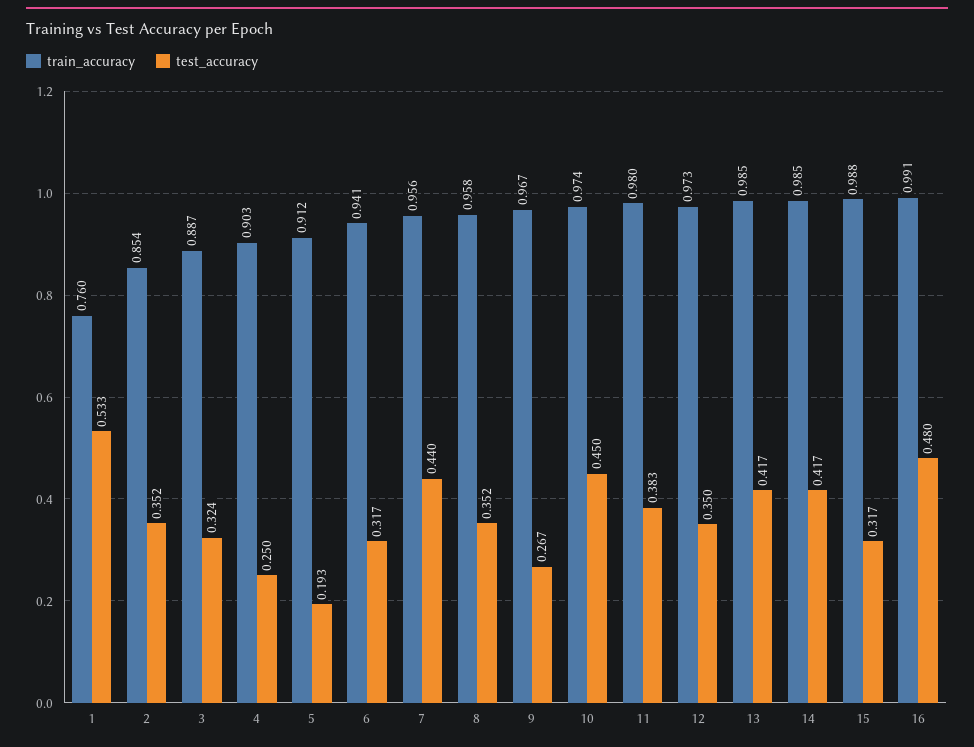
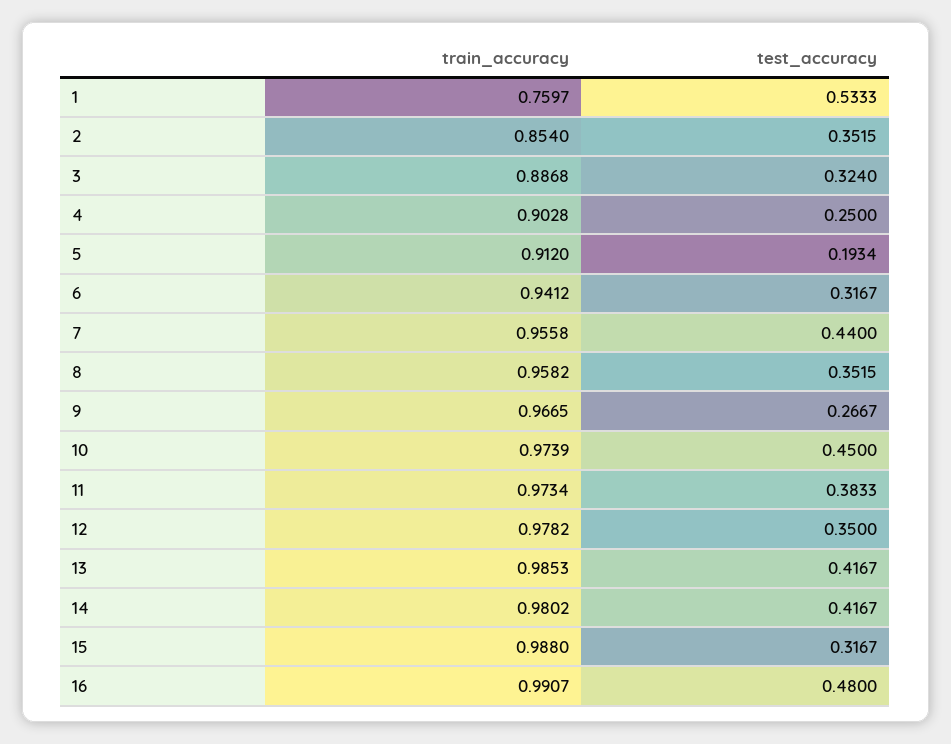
  {
    "train_accuracy": {
      "1": 0.7597,
      "2": 0.854,
      "3": 0.8868,
      "4": 0.9028,
      "5": 0.912,
      "6": 0.9412,
      "7": 0.9558,
      "8": 0.9582,
      "9": 0.9665,
      "10": 0.9739,
-     "11": 0.98,
+     "11": 0.9734,
-     "12": 0.973,
+     "12": 0.9782,
      "13": 0.9853,
-     "14": 0.985,
+     "14": 0.9802,
      "15": 0.988,
      "16": 0.9907
    },
    "test_accuracy": {
      "1": 0.5333,
      "2": 0.3515,
      "3": 0.324,
      "4": 0.25,
      "5": 0.1934,
      "6": 0.3167,
      "7": 0.44,
      "8": 0.3515,
      "9": 0.2667,
      "10": 0.45,
      "11": 0.3833,
      "12": 0.35,
      "13": 0.4167,
      "14": 0.4167,
      "15": 0.3167,
      "16": 0.48
    }
  }

